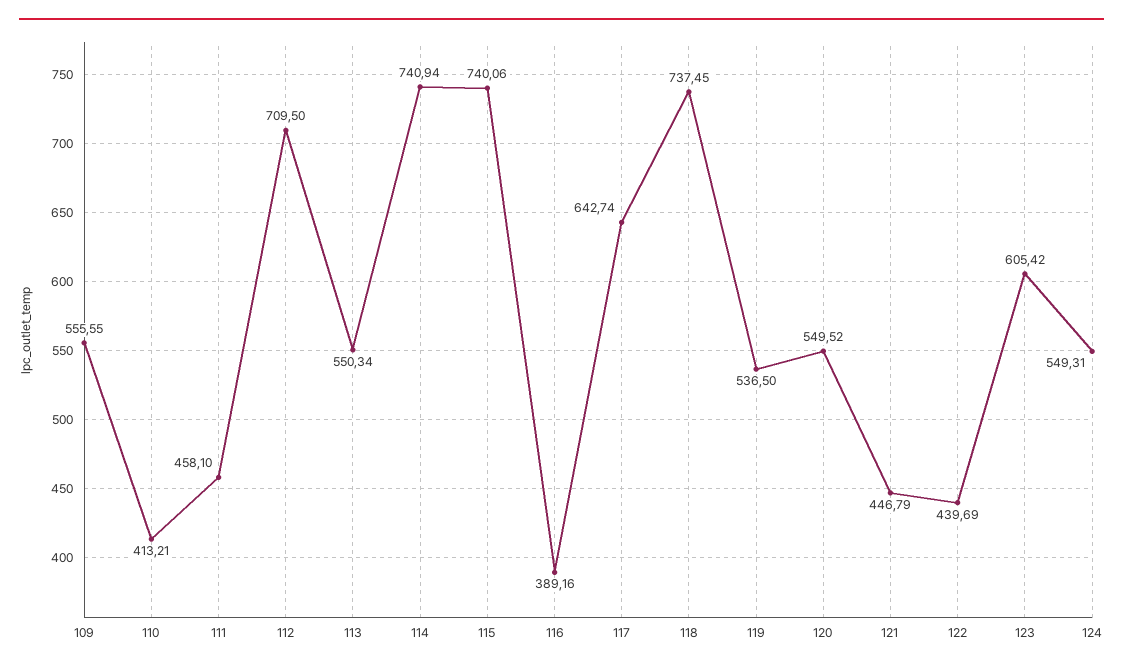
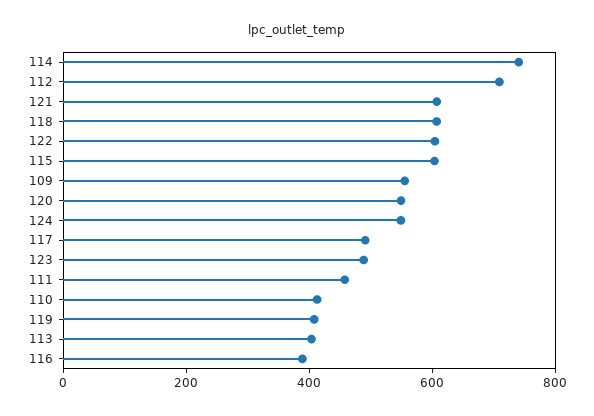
  {
    "109": 555.55,
    "110": 413.21,
    "111": 458.1,
    "112": 709.5,
-   "113": 550.34,
+   "113": 400,
    "114": 740.94,
-   "115": 740.06,
+   "115": 600,
    "116": 389.16,
-   "117": 642.74,
+   "117": 500,
-   "118": 737.45,
+   "118": 600,
-   "119": 536.5,
+   "119": 400,
    "120": 549.52,
-   "121": 446.79,
+   "121": 600,
-   "122": 439.69,
+   "122": 600,
-   "123": 605.42,
+   "123": 500,
    "124": 549.31
  }

